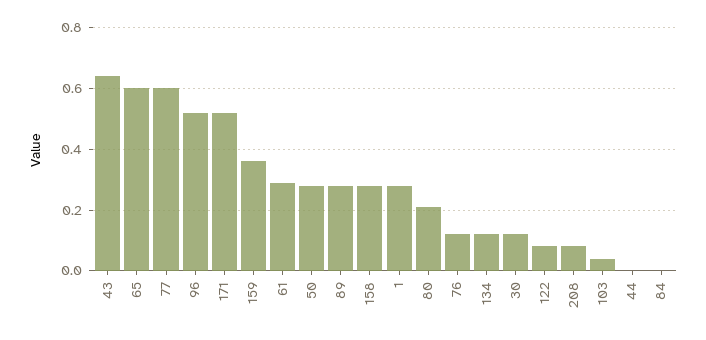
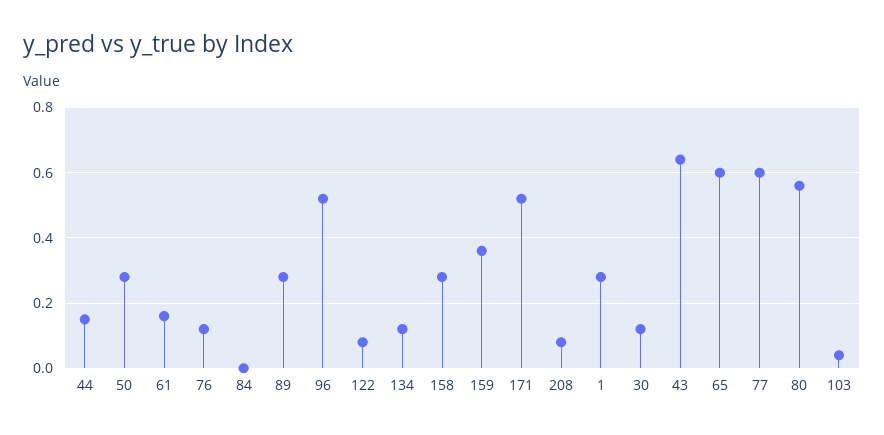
  {
    "43": 0.65,
    "65": 0.6,
    "77": 0.6,
    "96": 0.5,
    "171": 0.5,
    "159": 0.35,
-   "61": 0.3,
+   "61": 0.15,
    "50": 0.3,
    "89": 0.3,
    "158": 0.3,
    "1": 0.3,
-   "80": 0.2,
+   "80": 0.55,
    "76": 0.1,
    "134": 0.1,
    "30": 0.1,
    "122": 0.1,
    "208": 0.1,
    "103": 0.05,
-   "44": 0,
+   "44": 0.15,
    "84": 0
  }

